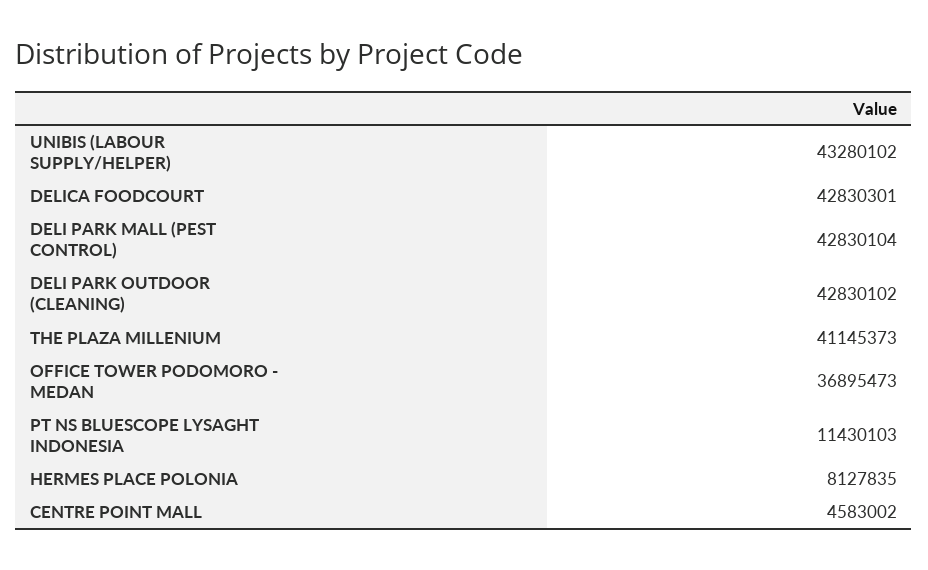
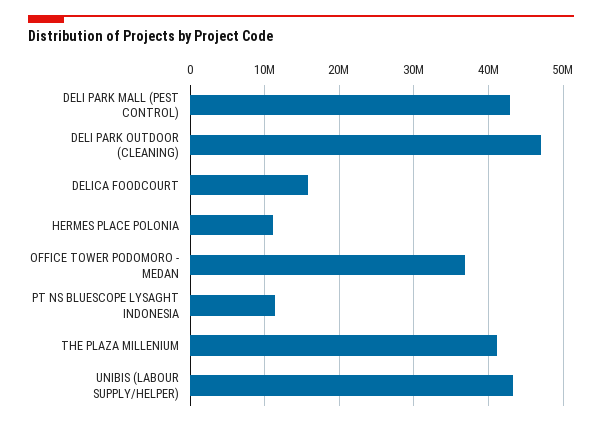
  {
    "UNIBIS (LABOUR SUPPLY/HELPER)": 43280102,
-   "DELICA FOODCOURT": 42830301,
+   "DELICA FOODCOURT": 16000000,
    "DELI PARK MALL (PEST CONTROL)": 42830104,
-   "DELI PARK OUTDOOR (CLEANING)": 42830102,
+   "DELI PARK OUTDOOR (CLEANING)": 47000000,
    "THE PLAZA MILLENIUM": 41145373,
    "OFFICE TOWER PODOMORO - MEDAN": 36895473,
    "PT NS BLUESCOPE LYSAGHT INDONESIA": 11430103,
-   "HERMES PLACE POLONIA": 8127835,
+   "HERMES PLACE POLONIA": 11000000
-   "CENTRE POINT MALL": 4583002
  }

